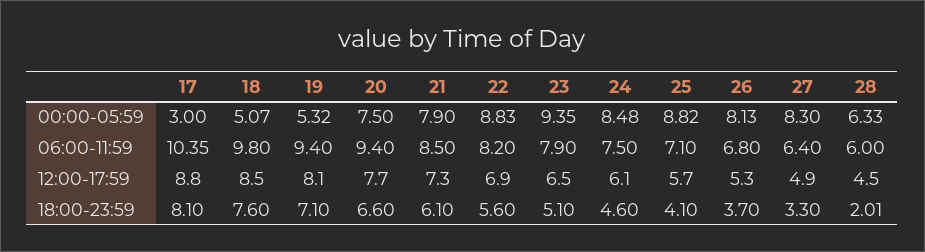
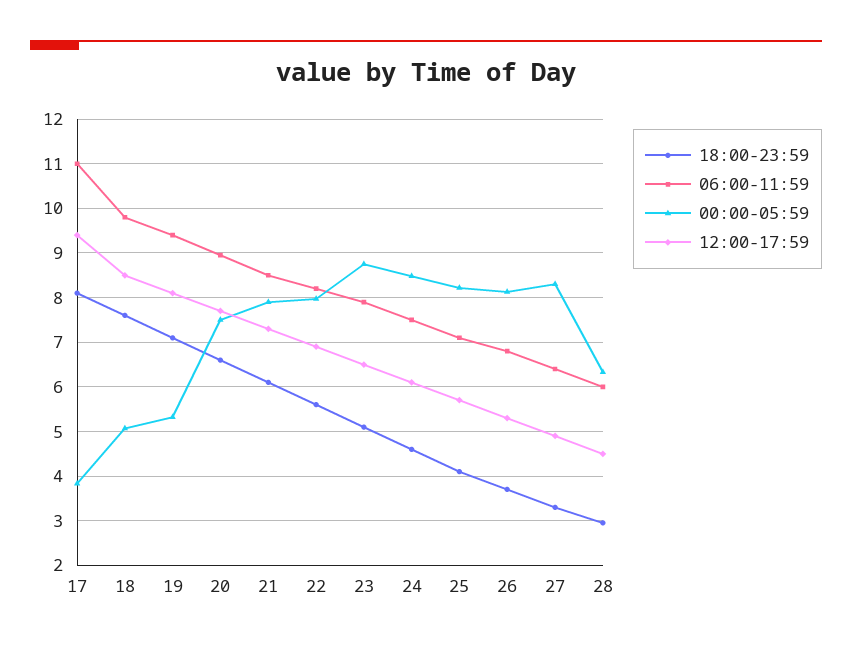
  {
    "00:00-05:59": {
-     "17": 3,
+     "17": 3.8,
      "18": 5.07,
      "19": 5.32,
      "20": 7.5,
      "21": 7.9,
-     "22": 8.83,
+     "22": 8,
-     "23": 9.35,
+     "23": 8.8,
      "24": 8.48,
-     "25": 8.82,
+     "25": 8.2,
      "26": 8.13,
      "27": 8.3,
      "28": 6.33
    },
    "06:00-11:59": {
-     "17": 10.35,
+     "17": 11,
      "18": 9.8,
      "19": 9.4,
-     "20": 9.4,
+     "20": 9,
      "21": 8.5,
      "22": 8.2,
      "23": 7.9,
      "24": 7.5,
      "25": 7.1,
      "26": 6.8,
      "27": 6.4,
      "28": 6
    },
    "12:00-17:59": {
-     "17": 8.8,
+     "17": 9.4,
      "18": 8.5,
      "19": 8.1,
      "20": 7.7,
      "21": 7.3,
      "22": 6.9,
      "23": 6.5,
      "24": 6.1,
      "25": 5.7,
      "26": 5.3,
      "27": 4.9,
      "28": 4.5
    },
    "18:00-23:59": {
      "17": 8.1,
      "18": 7.6,
      "19": 7.1,
      "20": 6.6,
      "21": 6.1,
      "22": 5.6,
      "23": 5.1,
      "24": 4.6,
      "25": 4.1,
      "26": 3.7,
      "27": 3.3,
-     "28": 2.01
+     "28": 3
    }
  }

